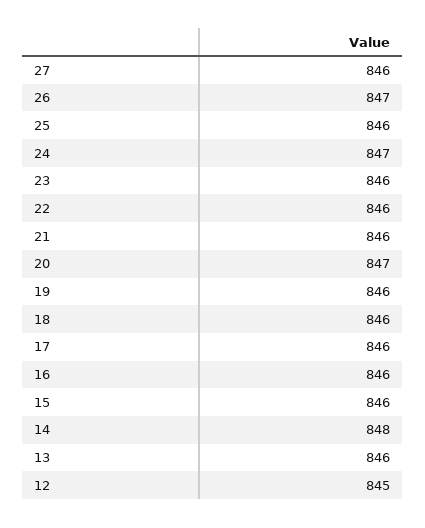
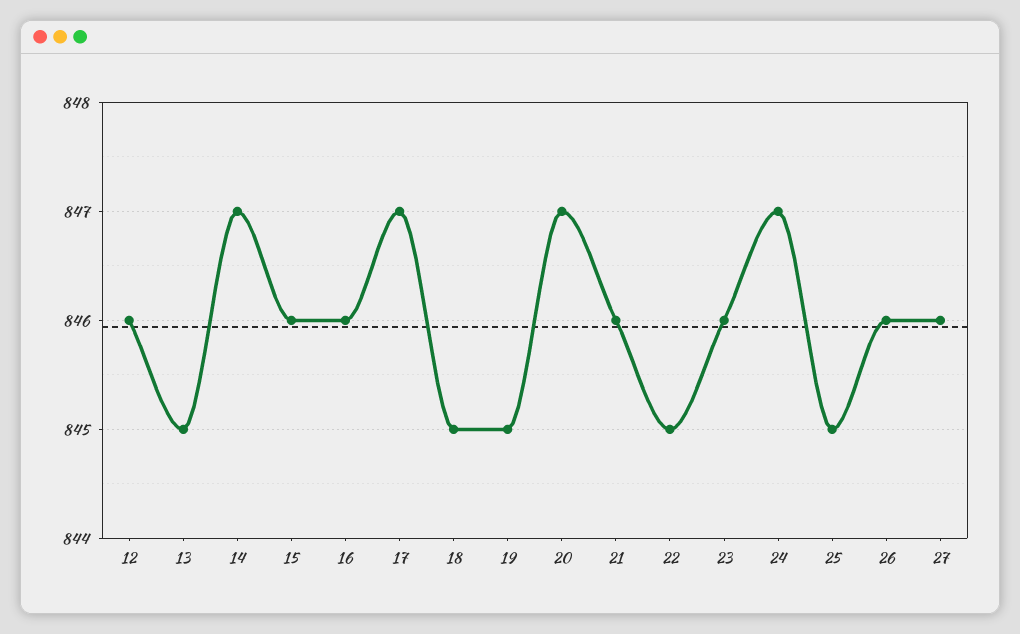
  {
    "27": 846,
-   "26": 847,
+   "26": 846,
-   "25": 846,
+   "25": 845,
    "24": 847,
    "23": 846,
-   "22": 846,
+   "22": 845,
    "21": 846,
    "20": 847,
-   "19": 846,
+   "19": 845,
-   "18": 846,
+   "18": 845,
-   "17": 846,
+   "17": 847,
    "16": 846,
    "15": 846,
-   "14": 848,
+   "14": 847,
-   "13": 846,
+   "13": 845,
-   "12": 845
+   "12": 846
  }

